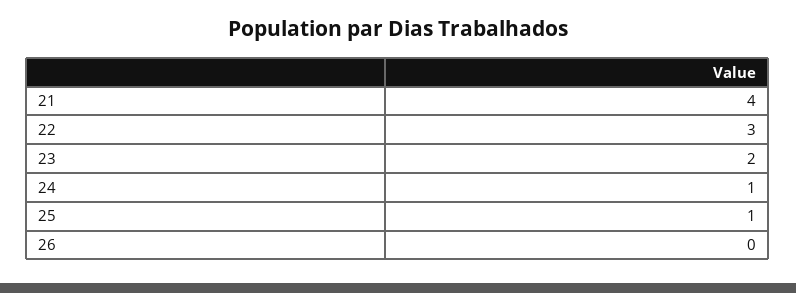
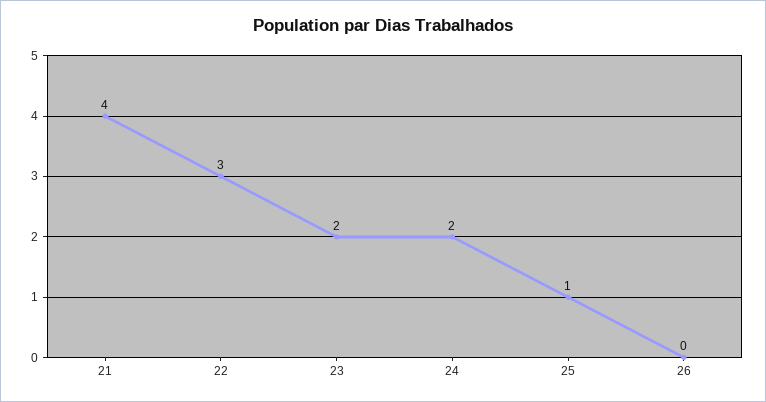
  {
    "21": 4,
    "22": 3,
    "23": 2,
-   "24": 1,
+   "24": 2,
    "25": 1,
    "26": 0
  }

